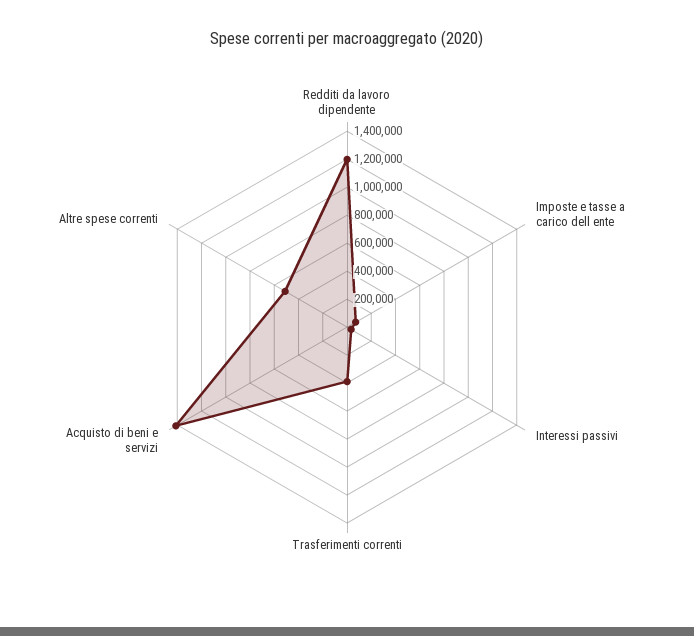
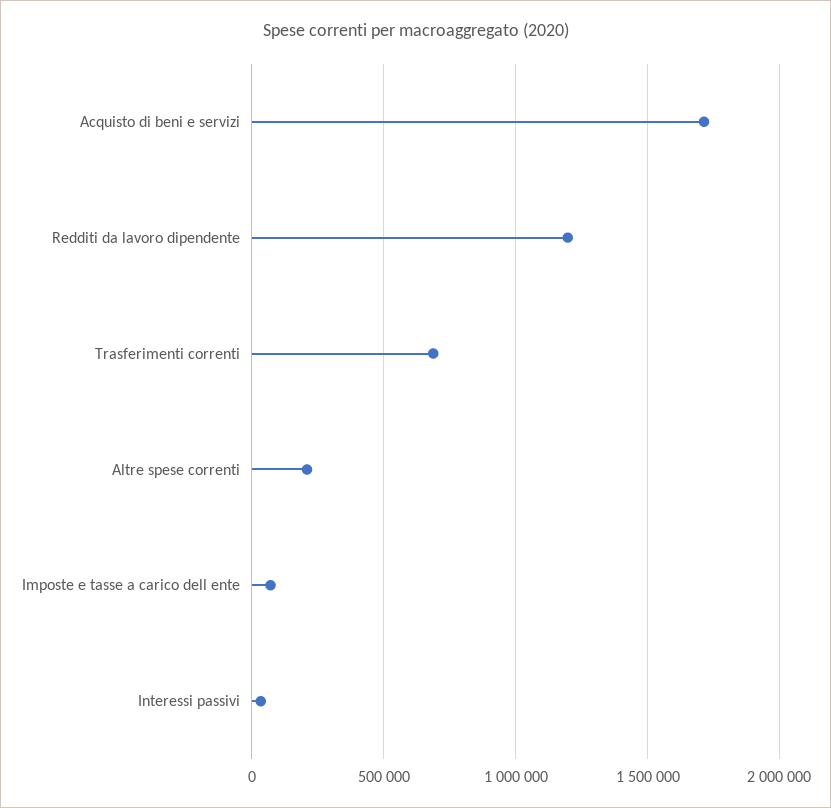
  {
    "Redditi da lavoro dipendente": 1200000,
    "Imposte e tasse a carico dell ente": 50000,
    "Interessi passivi": 50000,
-   "Trasferimenti correnti": 400000,
+   "Trasferimenti correnti": 700000,
-   "Acquisto di beni e servizi": 1400000,
+   "Acquisto di beni e servizi": 1700000,
-   "Altre spese correnti": 500000
+   "Altre spese correnti": 200000
  }

